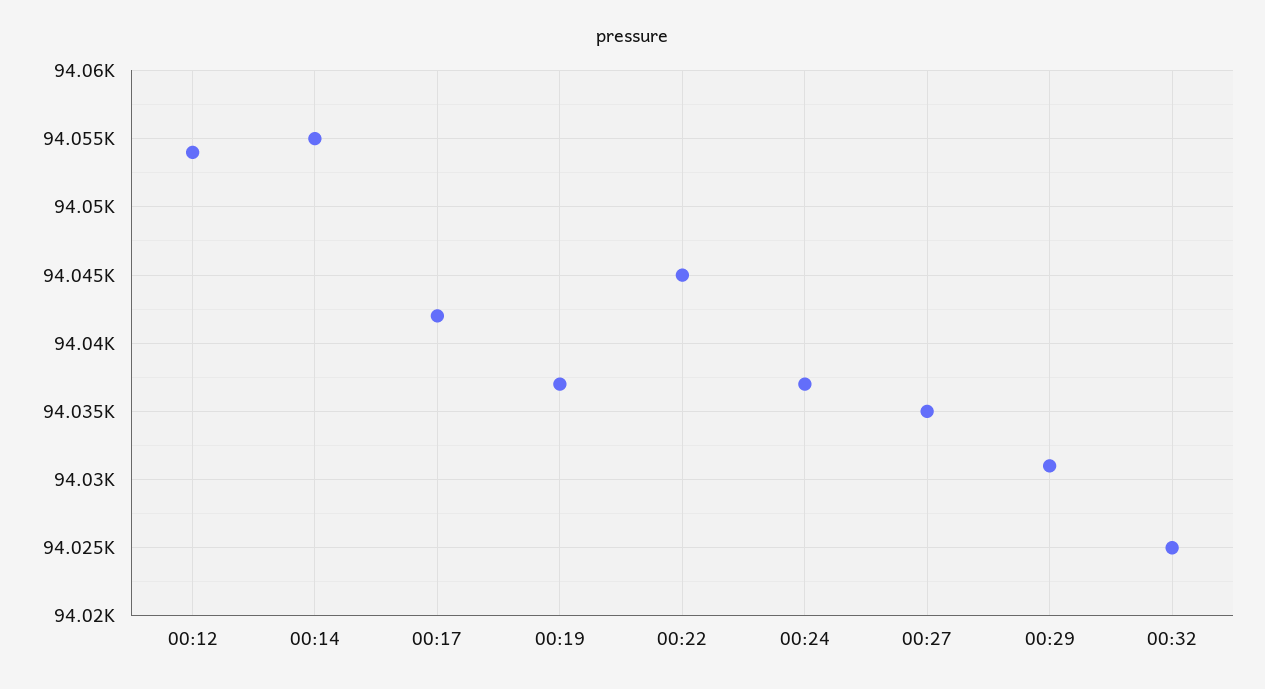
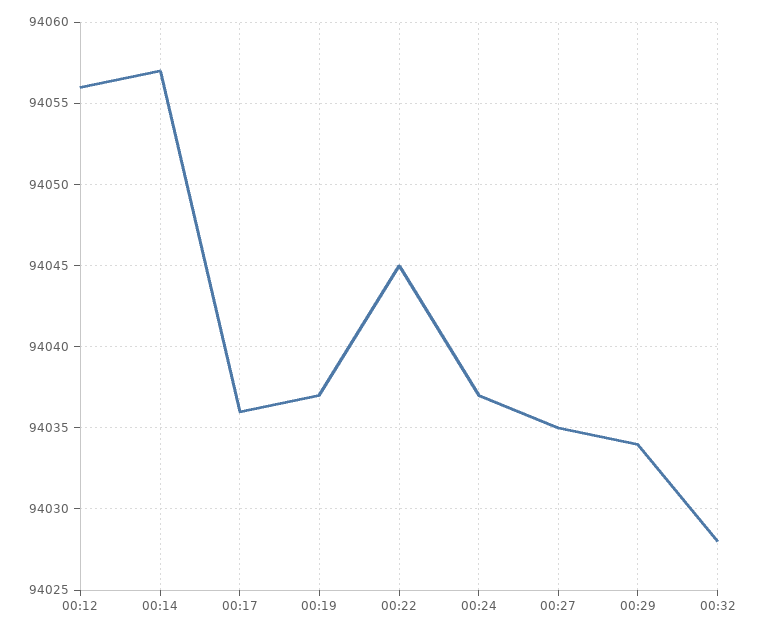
  {
-   "00:12": 94054,
+   "00:12": 94056,
-   "00:14": 94055,
+   "00:14": 94057,
-   "00:17": 94042,
+   "00:17": 94036,
    "00:19": 94037,
    "00:22": 94045,
    "00:24": 94037,
    "00:27": 94035,
-   "00:29": 94031,
+   "00:29": 94034,
-   "00:32": 94025
+   "00:32": 94028
  }

